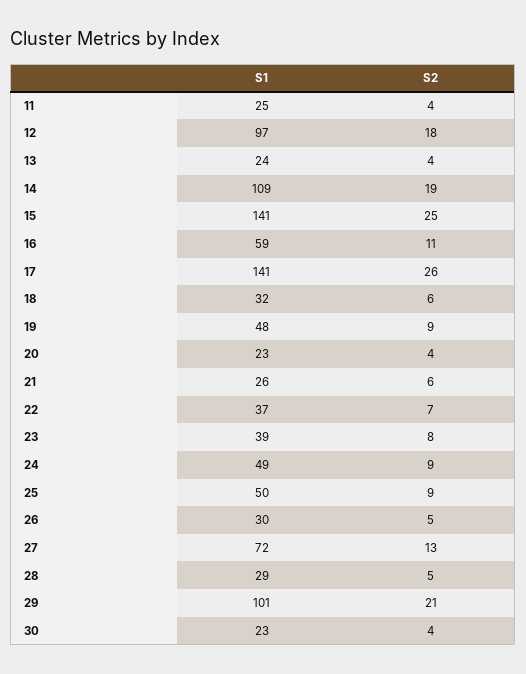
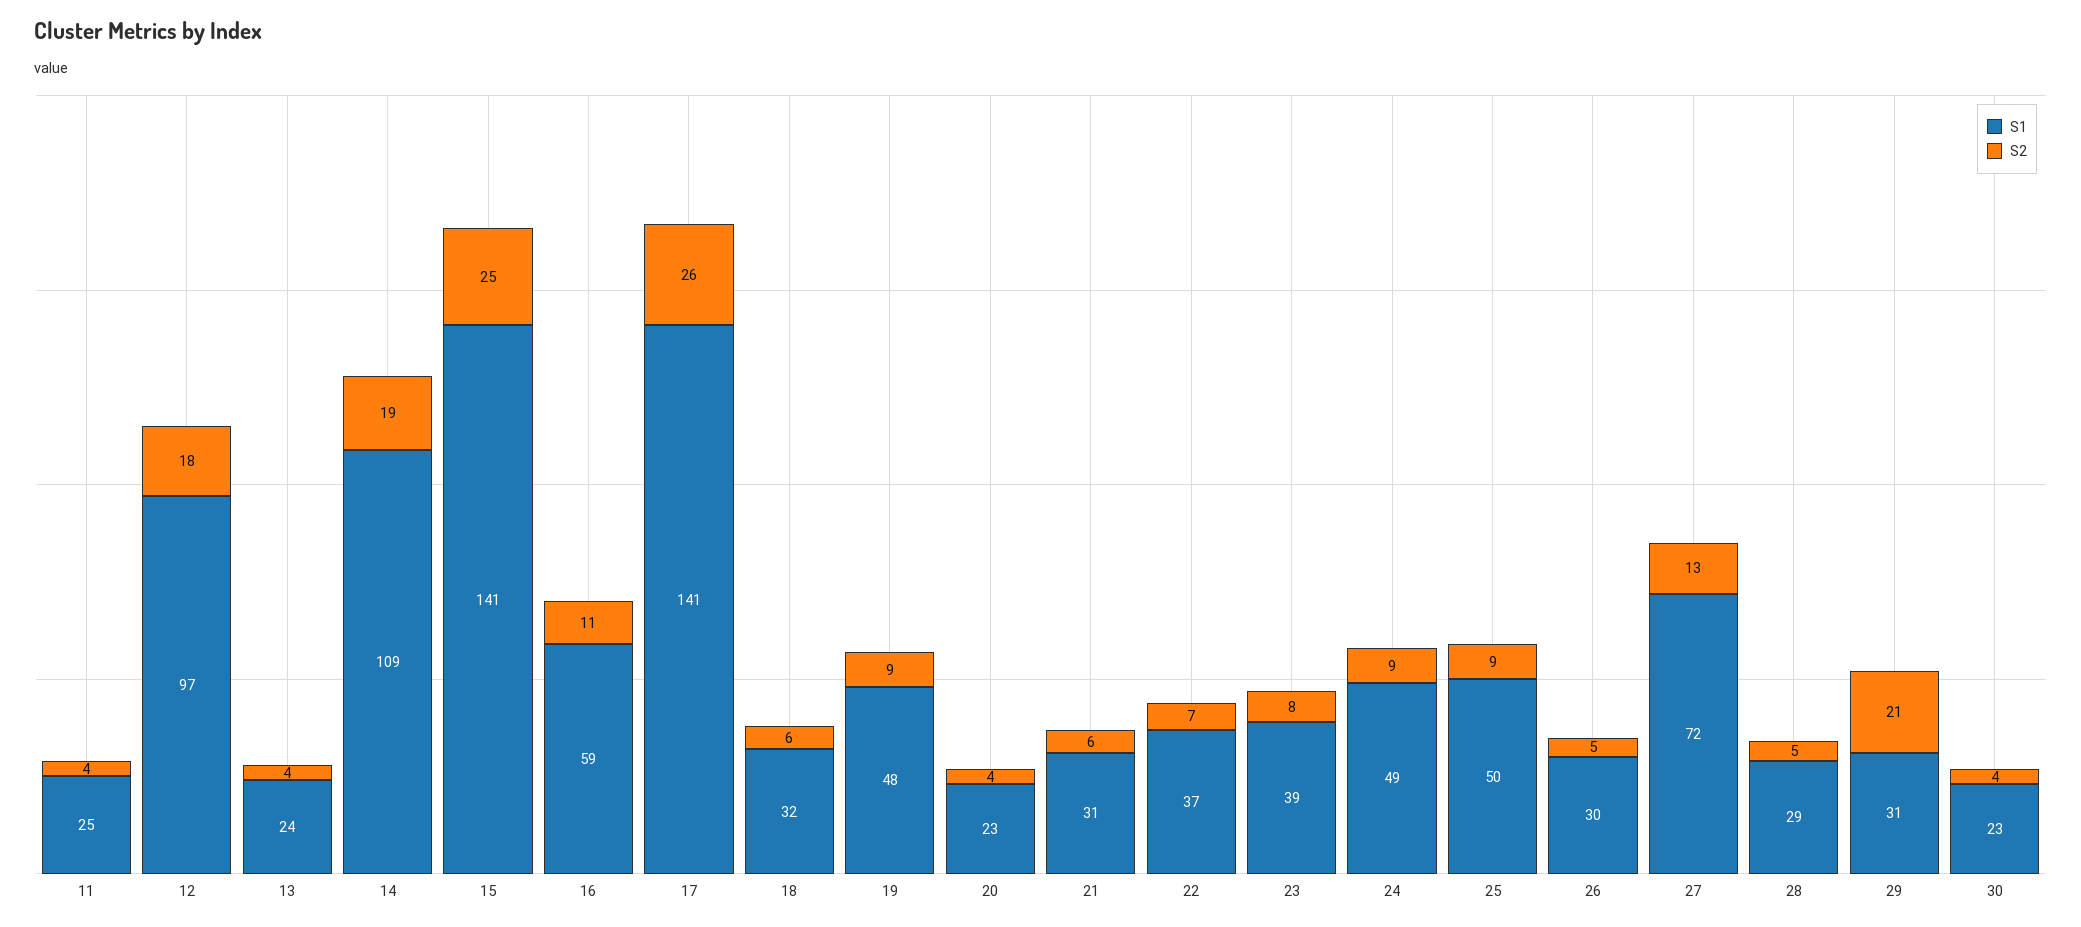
  {
    "S1": {
      "11": 25,
      "12": 97,
      "13": 24,
      "14": 109,
      "15": 141,
      "16": 59,
      "17": 141,
      "18": 32,
      "19": 48,
      "20": 23,
-     "21": 26,
+     "21": 31,
      "22": 37,
      "23": 39,
      "24": 49,
      "25": 50,
      "26": 30,
      "27": 72,
      "28": 29,
-     "29": 101,
+     "29": 31,
      "30": 23
    },
    "S2": {
      "11": 4,
      "12": 18,
      "13": 4,
      "14": 19,
      "15": 25,
      "16": 11,
      "17": 26,
      "18": 6,
      "19": 9,
      "20": 4,
      "21": 6,
      "22": 7,
      "23": 8,
      "24": 9,
      "25": 9,
      "26": 5,
      "27": 13,
      "28": 5,
      "29": 21,
      "30": 4
    }
  }

